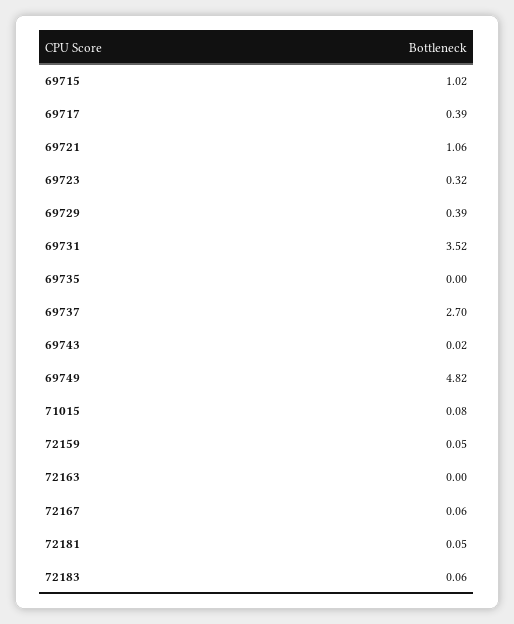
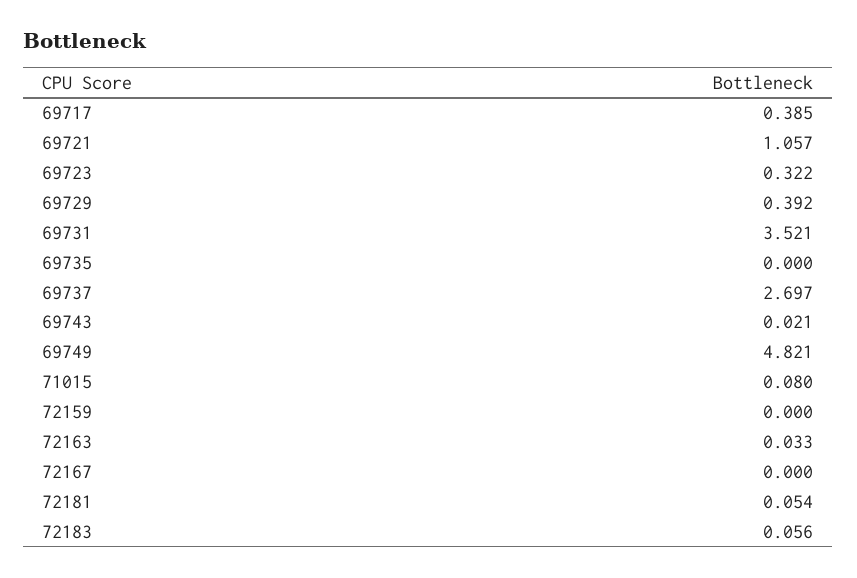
  {
-   "69715": 1.02,
    "69717": 0.385,
    "69721": 1.057,
    "69723": 0.322,
    "69729": 0.392,
    "69731": 3.521,
    "69735": 0,
    "69737": 2.697,
    "69743": 0.021,
    "69749": 4.821,
    "71015": 0.08,
-   "72159": 0.05,
+   "72159": 0,
-   "72163": 0,
+   "72163": 0.033,
-   "72167": 0.06,
+   "72167": 0,
    "72181": 0.054,
    "72183": 0.056
  }

